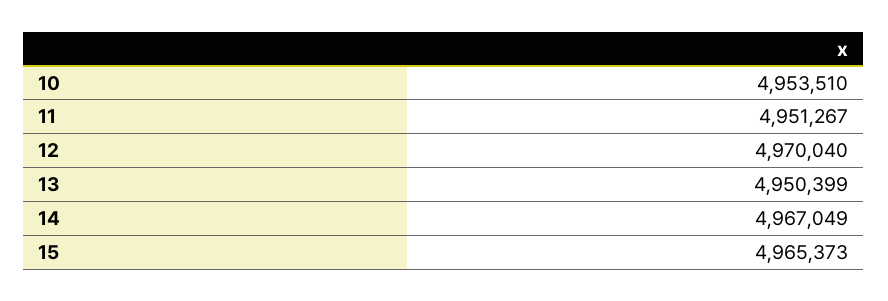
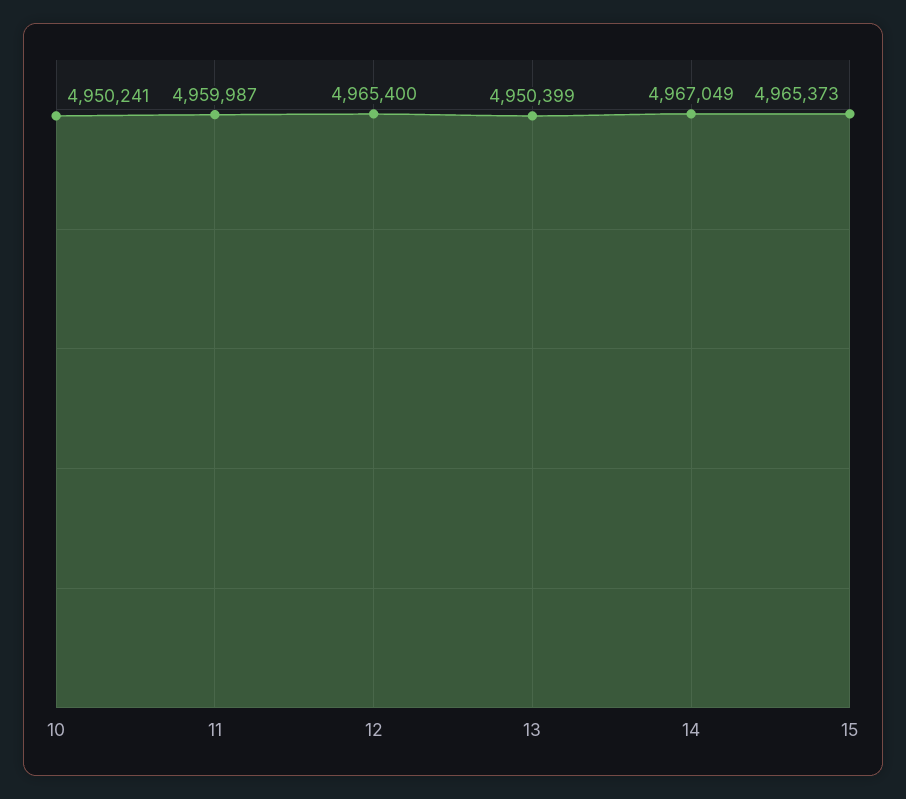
  {
-   "10": 4953510,
+   "10": 4950241,
-   "11": 4951267,
+   "11": 4959987,
-   "12": 4970040,
+   "12": 4965400,
    "13": 4950399,
    "14": 4967049,
    "15": 4965373
  }

